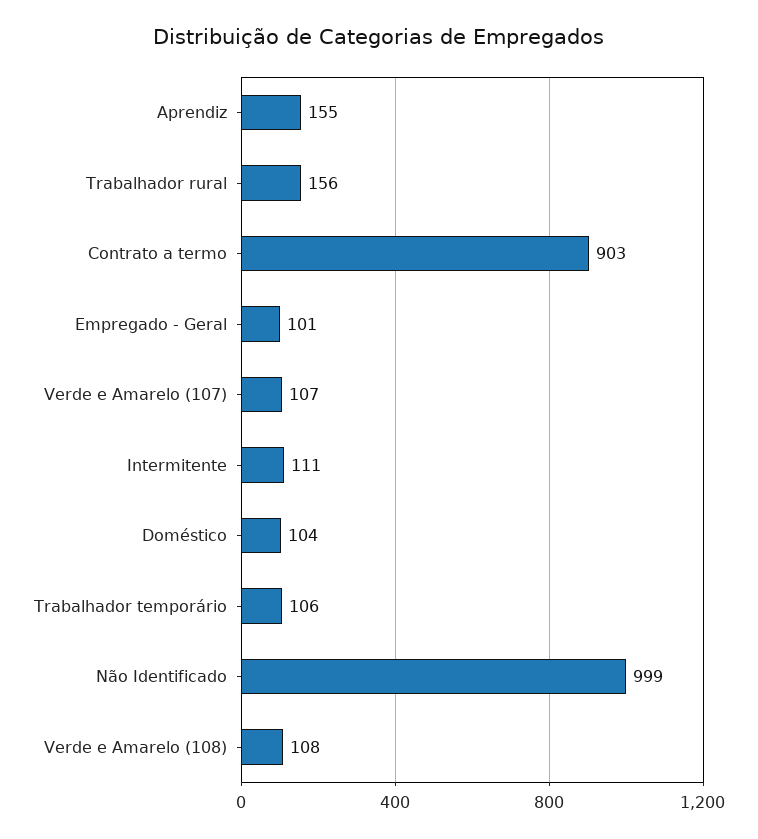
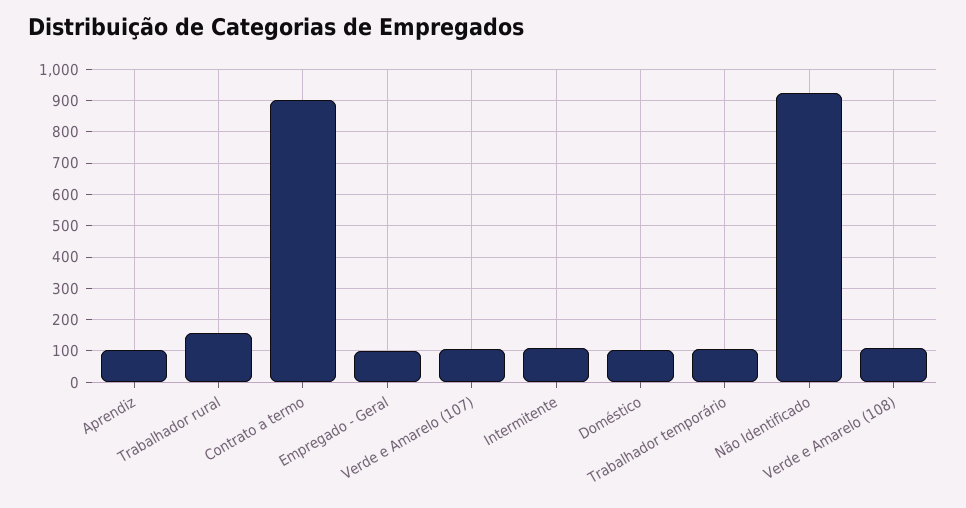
  {
-   "Aprendiz": 155,
+   "Aprendiz": 100,
    "Trabalhador rural": 156,
    "Contrato a termo": 903,
    "Empregado - Geral": 101,
    "Verde e Amarelo (107)": 107,
    "Intermitente": 111,
    "Doméstico": 104,
    "Trabalhador temporário": 106,
-   "Não Identificado": 999,
+   "Não Identificado": 920,
    "Verde e Amarelo (108)": 108
  }

